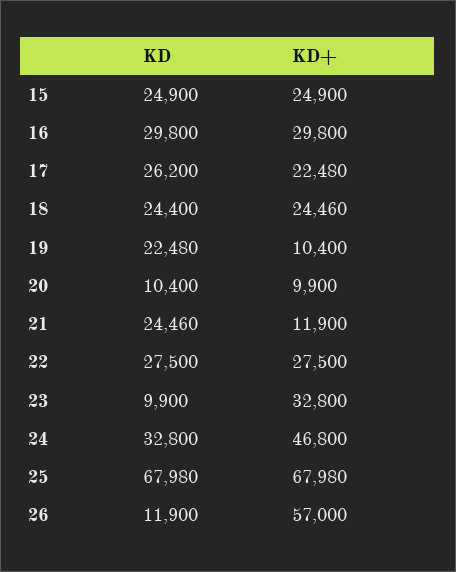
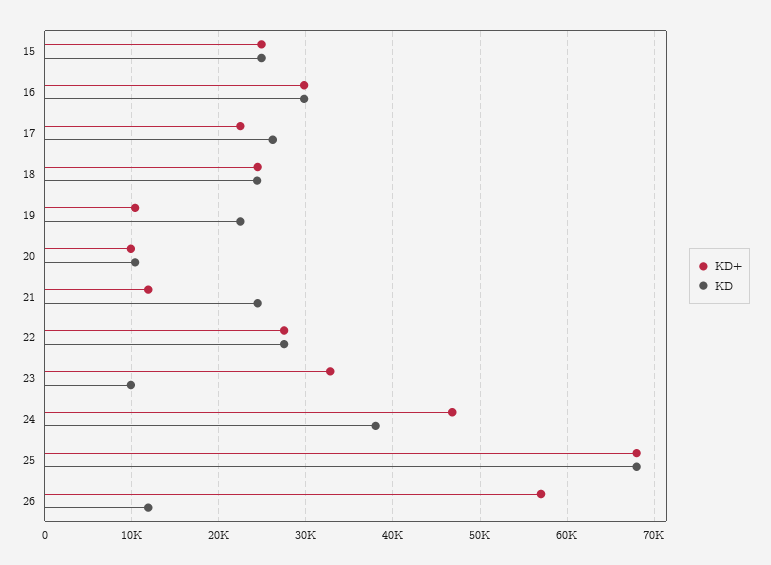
  {
    "KD": {
      "15": 24900,
      "16": 29800,
      "17": 26200,
      "18": 24400,
      "19": 22480,
      "20": 10400,
      "21": 24460,
      "22": 27500,
      "23": 9900,
-     "24": 32800,
+     "24": 38000,
      "25": 67980,
      "26": 11900
    },
    "KD+": {
      "15": 24900,
      "16": 29800,
      "17": 22480,
      "18": 24460,
      "19": 10400,
      "20": 9900,
      "21": 11900,
      "22": 27500,
      "23": 32800,
      "24": 46800,
      "25": 67980,
      "26": 57000
    }
  }

